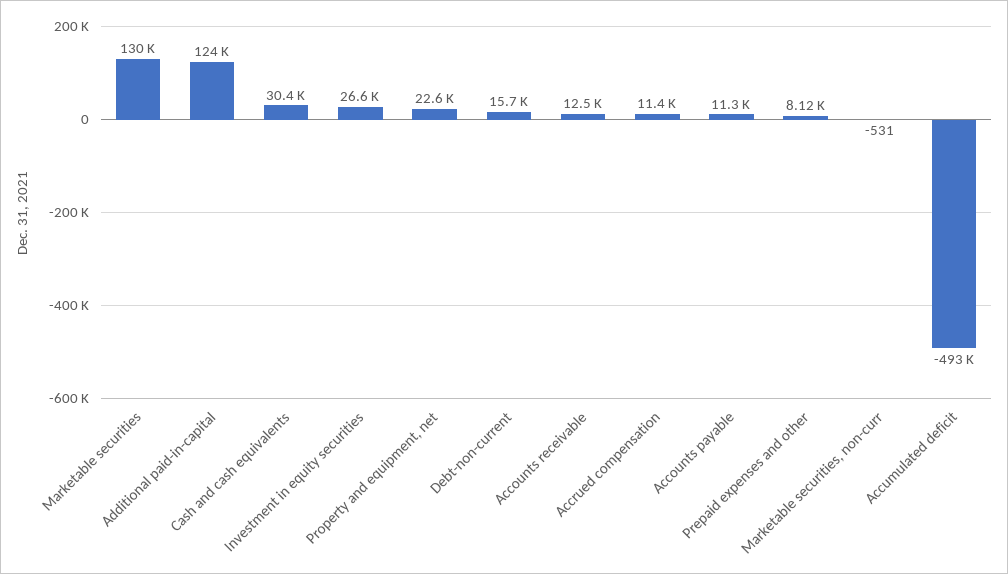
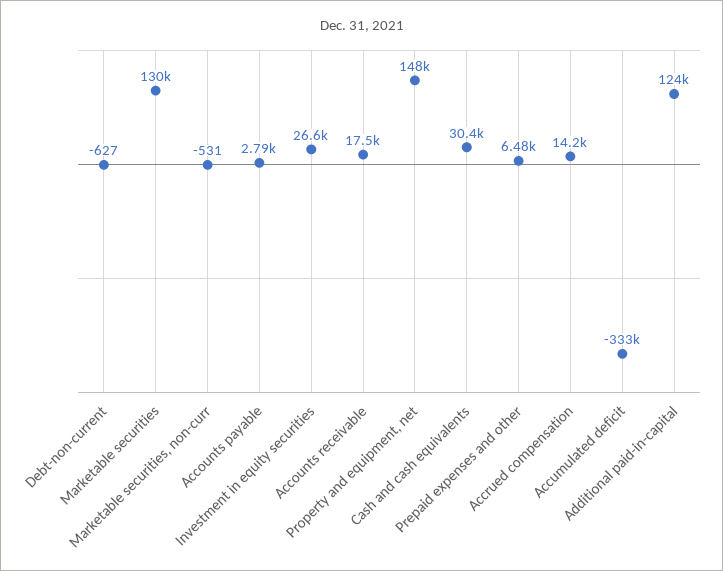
  {
    "Marketable securities": 130000,
    "Additional paid-in-capital": 124000,
    "Cash and cash equivalents": 30400,
    "Investment in equity securities": 26600,
-   "Property and equipment, net": 22600,
+   "Property and equipment, net": 148000,
-   "Debt-non-current": 15700,
+   "Debt-non-current": -627,
-   "Accounts receivable": 12500,
+   "Accounts receivable": 17500,
-   "Accrued compensation": 11400,
+   "Accrued compensation": 14200,
-   "Accounts payable": 11300,
+   "Accounts payable": 2790,
-   "Prepaid expenses and other": 8120,
+   "Prepaid expenses and other": 6480,
    "Marketable securities, non-curr": -531,
-   "Accumulated deficit": -493000
+   "Accumulated deficit": -333000
  }

